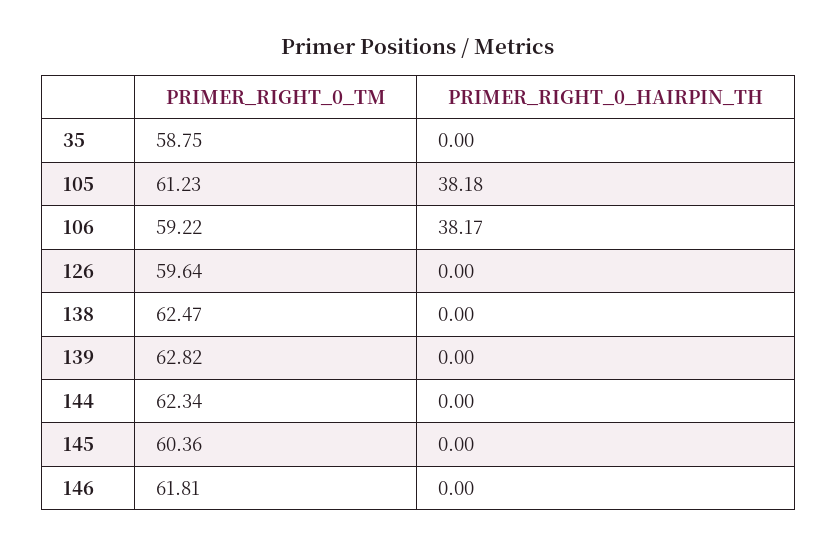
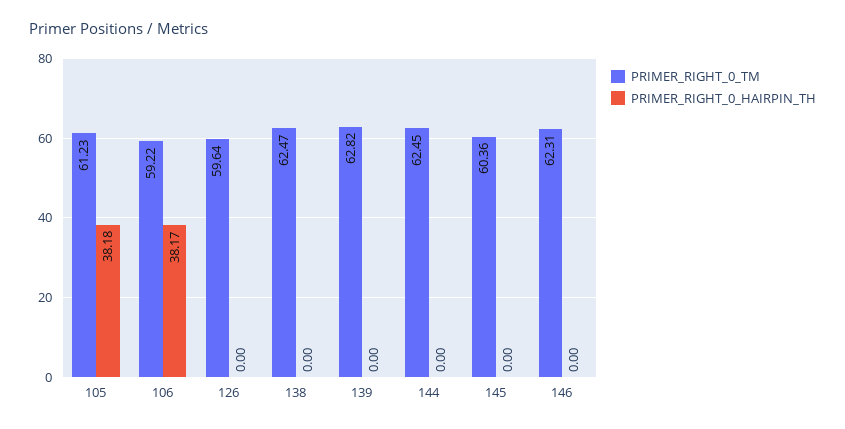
  {
    "PRIMER_RIGHT_0_TM": {
-     "35": 58.75,
      "105": 61.23,
      "106": 59.22,
      "126": 59.64,
      "138": 62.47,
      "139": 62.82,
-     "144": 62.34,
+     "144": 62.45,
      "145": 60.36,
-     "146": 61.81
+     "146": 62.31
    },
    "PRIMER_RIGHT_0_HAIRPIN_TH": {
-     "35": 0,
      "105": 38.18,
      "106": 38.17,
      "126": 0,
      "138": 0,
      "139": 0,
      "144": 0,
      "145": 0,
      "146": 0
    }
  }

